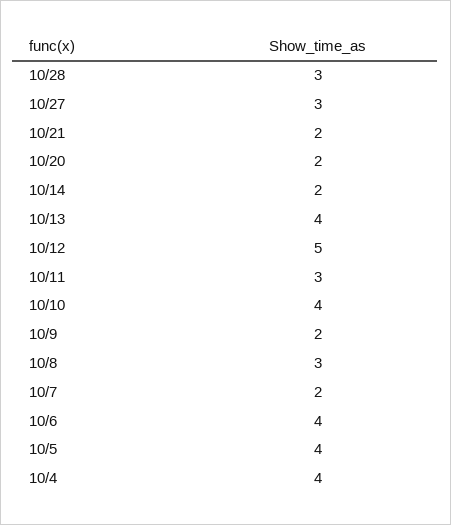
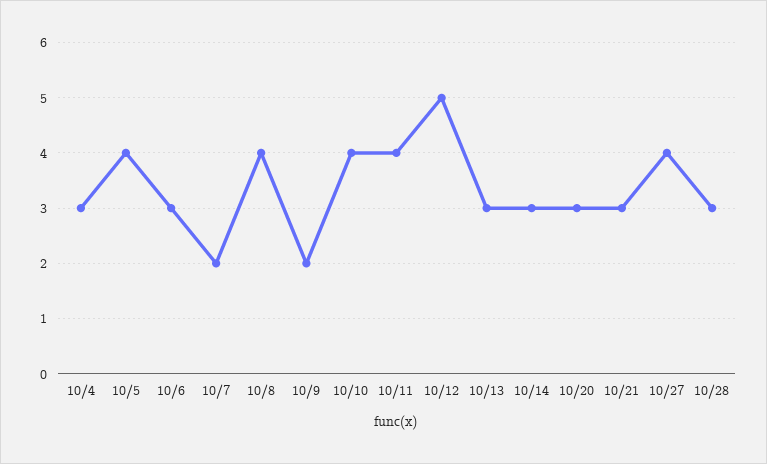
  {
    "10/28": 3,
-   "10/27": 3,
+   "10/27": 4,
-   "10/21": 2,
+   "10/21": 3,
-   "10/20": 2,
+   "10/20": 3,
-   "10/14": 2,
+   "10/14": 3,
-   "10/13": 4,
+   "10/13": 3,
    "10/12": 5,
-   "10/11": 3,
+   "10/11": 4,
    "10/10": 4,
    "10/9": 2,
-   "10/8": 3,
+   "10/8": 4,
    "10/7": 2,
-   "10/6": 4,
+   "10/6": 3,
    "10/5": 4,
-   "10/4": 4
+   "10/4": 3
  }

